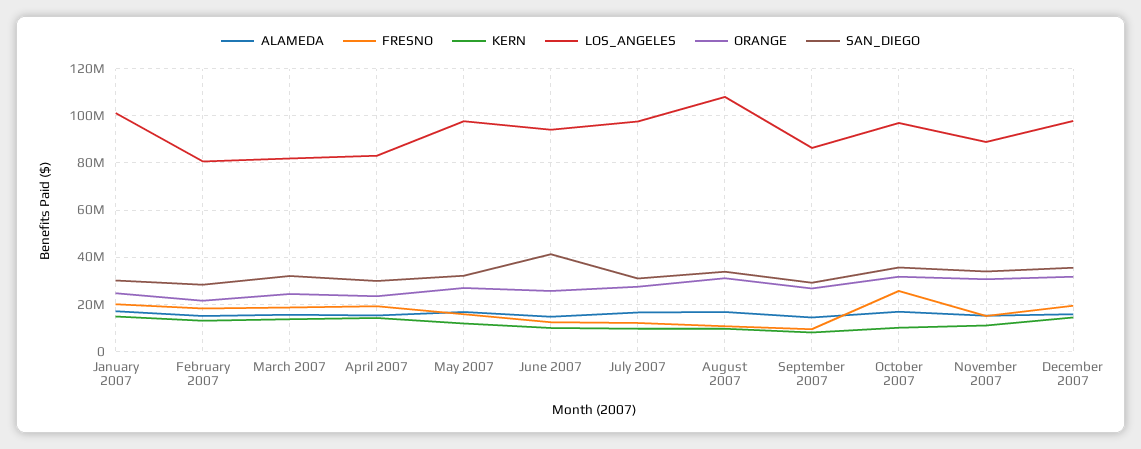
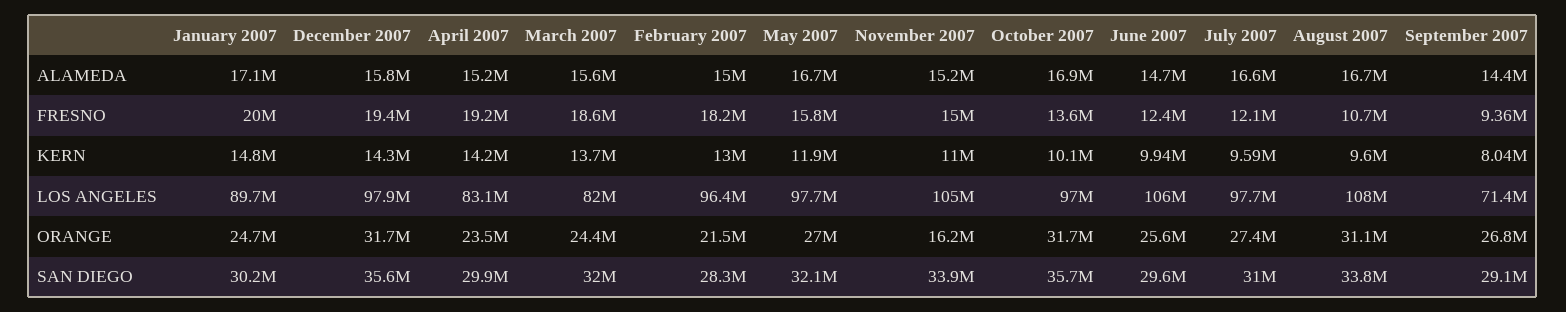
  {
    "ALAMEDA": {
      "January 2007": 17100000,
      "February 2007": 15000000,
      "March 2007": 15600000,
      "April 2007": 15200000,
      "May 2007": 16700000,
      "June 2007": 14700000,
      "July 2007": 16600000,
      "August 2007": 16700000,
      "September 2007": 14400000,
      "October 2007": 16900000,
      "November 2007": 15200000,
      "December 2007": 15800000
    },
    "FRESNO": {
      "January 2007": 20000000,
      "February 2007": 18200000,
      "March 2007": 18600000,
      "April 2007": 19200000,
      "May 2007": 15800000,
      "June 2007": 12400000,
      "July 2007": 12100000,
      "August 2007": 10700000,
      "September 2007": 9360000,
-     "October 2007": 25000000,
+     "October 2007": 13600000,
      "November 2007": 15000000,
      "December 2007": 19400000
    },
    "KERN": {
      "January 2007": 14800000,
      "February 2007": 13000000,
      "March 2007": 13700000,
      "April 2007": 14200000,
      "May 2007": 11900000,
      "June 2007": 9940000,
      "July 2007": 9590000,
      "August 2007": 9600000,
      "September 2007": 8040000,
      "October 2007": 10100000,
      "November 2007": 11000000,
      "December 2007": 14300000
    },
    "LOS_ANGELES": {
-     "January 2007": 100000000,
+     "January 2007": 89700000,
-     "February 2007": 80000000,
+     "February 2007": 96400000,
      "March 2007": 82000000,
      "April 2007": 83100000,
      "May 2007": 97700000,
-     "June 2007": 95000000,
+     "June 2007": 106000000,
      "July 2007": 97700000,
      "August 2007": 108000000,
-     "September 2007": 85000000,
+     "September 2007": 71400000,
      "October 2007": 97000000,
-     "November 2007": 90000000,
+     "November 2007": 105000000,
      "December 2007": 97900000
    },
    "ORANGE": {
      "January 2007": 24700000,
      "February 2007": 21500000,
      "March 2007": 24400000,
      "April 2007": 23500000,
      "May 2007": 27000000,
      "June 2007": 25600000,
      "July 2007": 27400000,
      "August 2007": 31100000,
      "September 2007": 26800000,
      "October 2007": 31700000,
-     "November 2007": 30000000,
+     "November 2007": 16200000,
      "December 2007": 31700000
    },
    "SAN_DIEGO": {
      "January 2007": 30200000,
      "February 2007": 28300000,
      "March 2007": 32000000,
      "April 2007": 29900000,
      "May 2007": 32100000,
-     "June 2007": 40000000,
+     "June 2007": 29600000,
      "July 2007": 31000000,
      "August 2007": 33800000,
      "September 2007": 29100000,
      "October 2007": 35700000,
      "November 2007": 33900000,
      "December 2007": 35600000
    }
  }

